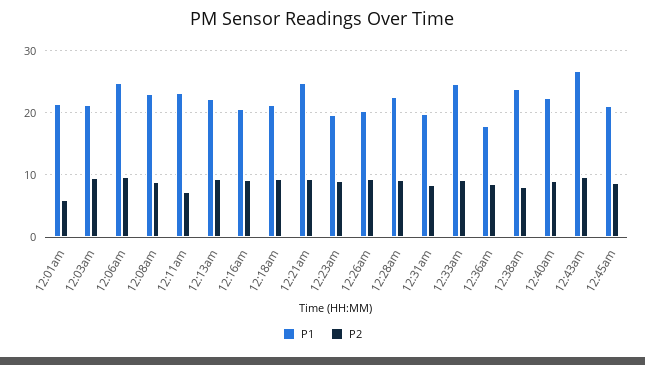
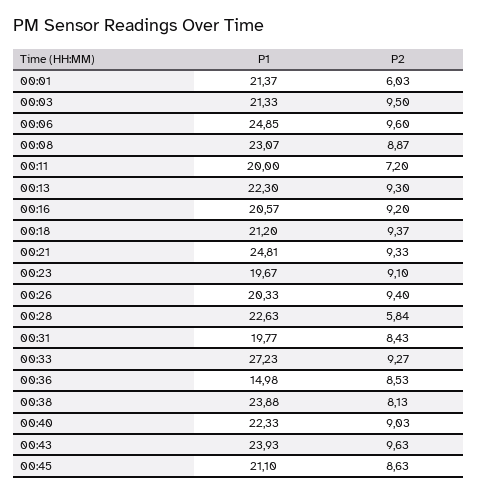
  {
    "P1": {
      "12:01am": 21.37,
      "12:03am": 21.33,
      "12:06am": 24.85,
      "12:08am": 23.07,
-     "12:11am": 23,
+     "12:11am": 20,
      "12:13am": 22.3,
      "12:16am": 20.57,
      "12:18am": 21.2,
      "12:21am": 24.81,
      "12:23am": 19.67,
      "12:26am": 20.33,
      "12:28am": 22.63,
      "12:31am": 19.77,
-     "12:33am": 25,
+     "12:33am": 27.23,
-     "12:36am": 18,
+     "12:36am": 14.98,
      "12:38am": 23.88,
      "12:40am": 22.33,
-     "12:43am": 27,
+     "12:43am": 23.93,
      "12:45am": 21.1
    },
    "P2": {
      "12:01am": 6.03,
      "12:03am": 9.5,
      "12:06am": 9.6,
      "12:08am": 8.87,
      "12:11am": 7.2,
      "12:13am": 9.3,
      "12:16am": 9.2,
      "12:18am": 9.37,
      "12:21am": 9.33,
      "12:23am": 9.1,
      "12:26am": 9.4,
-     "12:28am": 9,
+     "12:28am": 5.84,
      "12:31am": 8.43,
      "12:33am": 9.27,
      "12:36am": 8.53,
      "12:38am": 8.13,
      "12:40am": 9.03,
      "12:43am": 9.63,
      "12:45am": 8.63
    }
  }

